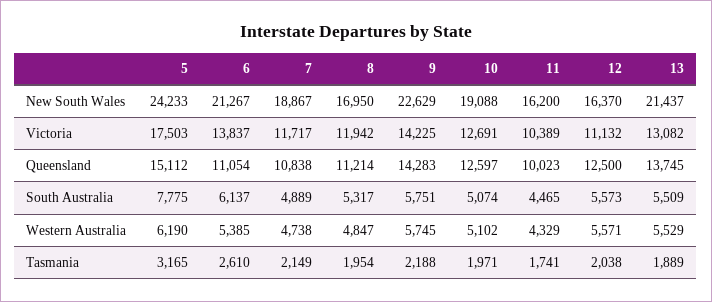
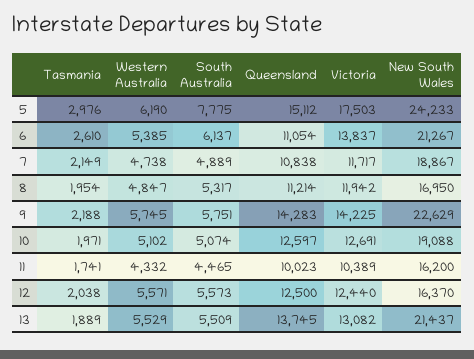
  {
    "5": {
      "New South Wales": 24233,
      "Victoria": 17503,
      "Queensland": 15112,
      "South Australia": 7775,
      "Western Australia": 6190,
-     "Tasmania": 3165
+     "Tasmania": 2976
    },
    "6": {
      "New South Wales": 21267,
      "Victoria": 13837,
      "Queensland": 11054,
      "South Australia": 6137,
      "Western Australia": 5385,
      "Tasmania": 2610
    },
    "7": {
      "New South Wales": 18867,
      "Victoria": 11717,
      "Queensland": 10838,
      "South Australia": 4889,
      "Western Australia": 4738,
      "Tasmania": 2149
    },
    "8": {
      "New South Wales": 16950,
      "Victoria": 11942,
      "Queensland": 11214,
      "South Australia": 5317,
      "Western Australia": 4847,
      "Tasmania": 1954
    },
    "9": {
      "New South Wales": 22629,
      "Victoria": 14225,
      "Queensland": 14283,
      "South Australia": 5751,
      "Western Australia": 5745,
      "Tasmania": 2188
    },
    "10": {
      "New South Wales": 19088,
      "Victoria": 12691,
      "Queensland": 12597,
      "South Australia": 5074,
      "Western Australia": 5102,
      "Tasmania": 1971
    },
    "11": {
      "New South Wales": 16200,
      "Victoria": 10389,
      "Queensland": 10023,
      "South Australia": 4465,
-     "Western Australia": 4329,
+     "Western Australia": 4332,
      "Tasmania": 1741
    },
    "12": {
      "New South Wales": 16370,
-     "Victoria": 11132,
+     "Victoria": 12440,
      "Queensland": 12500,
      "South Australia": 5573,
      "Western Australia": 5571,
      "Tasmania": 2038
    },
    "13": {
      "New South Wales": 21437,
      "Victoria": 13082,
      "Queensland": 13745,
      "South Australia": 5509,
      "Western Australia": 5529,
      "Tasmania": 1889
    }
  }

